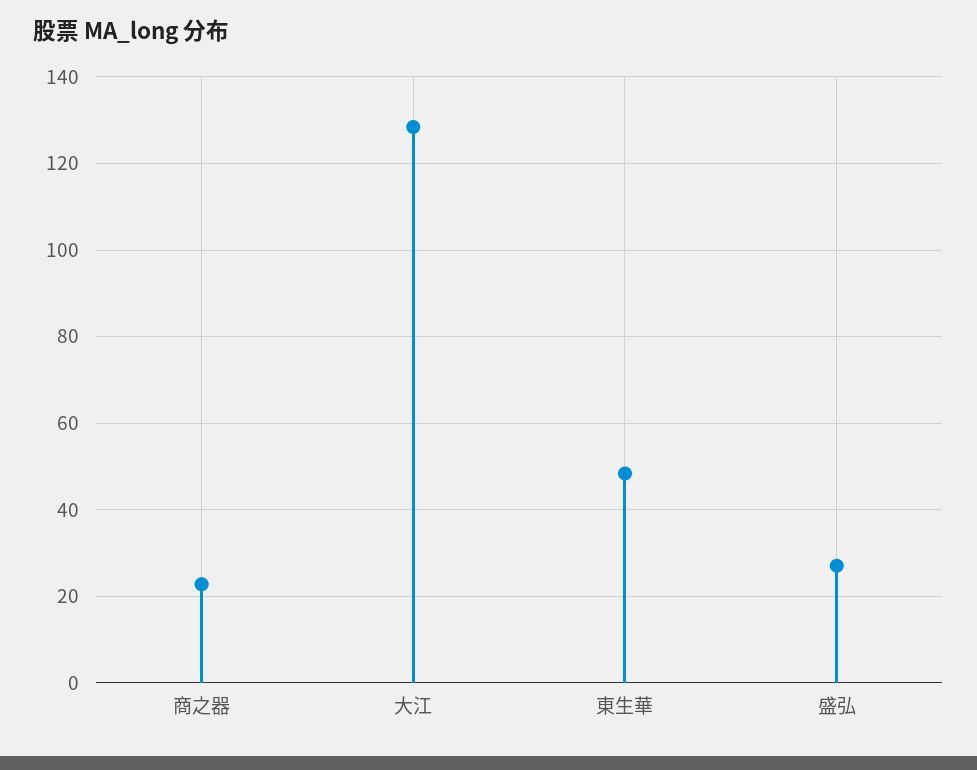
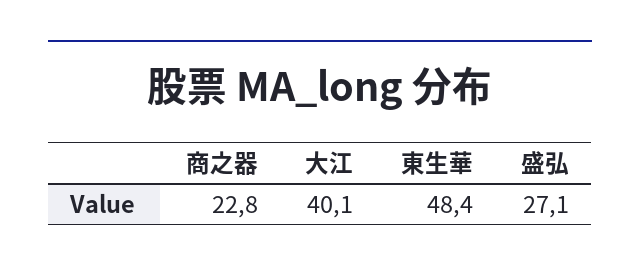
  {
    "商之器": 22.8,
-   "大江": 128,
+   "大江": 40.1,
    "東生華": 48.4,
    "盛弘": 27.1
  }

